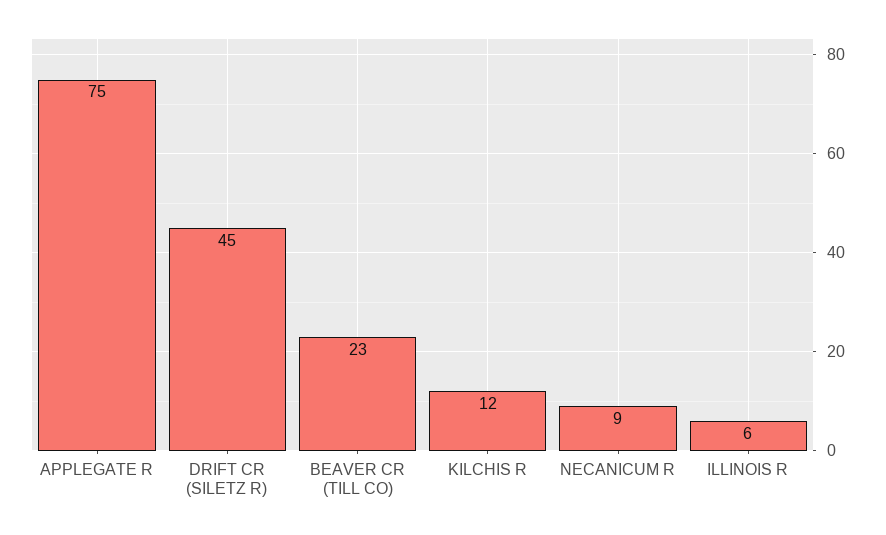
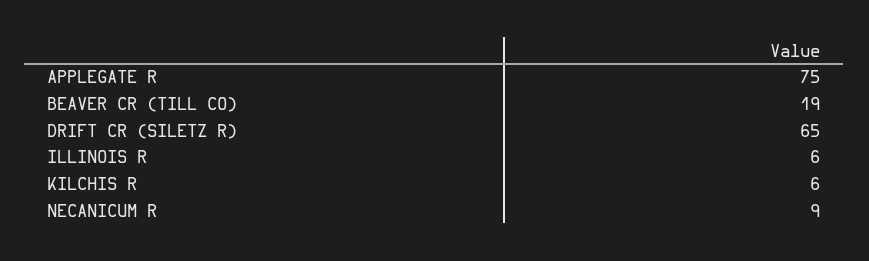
  {
    "APPLEGATE R": 75,
-   "DRIFT CR (SILETZ R)": 45,
+   "DRIFT CR (SILETZ R)": 65,
-   "BEAVER CR (TILL CO)": 23,
+   "BEAVER CR (TILL CO)": 19,
-   "KILCHIS R": 12,
+   "KILCHIS R": 6,
    "NECANICUM R": 9,
    "ILLINOIS R": 6
  }

